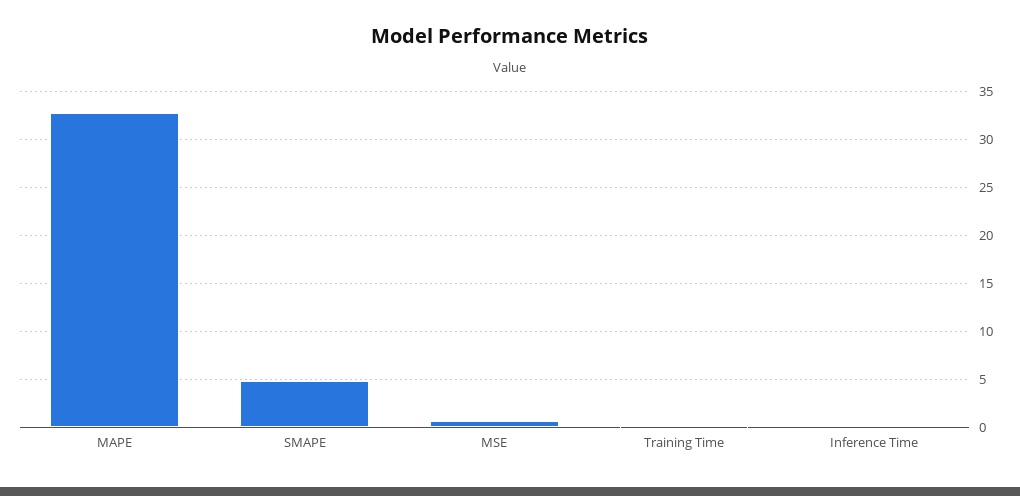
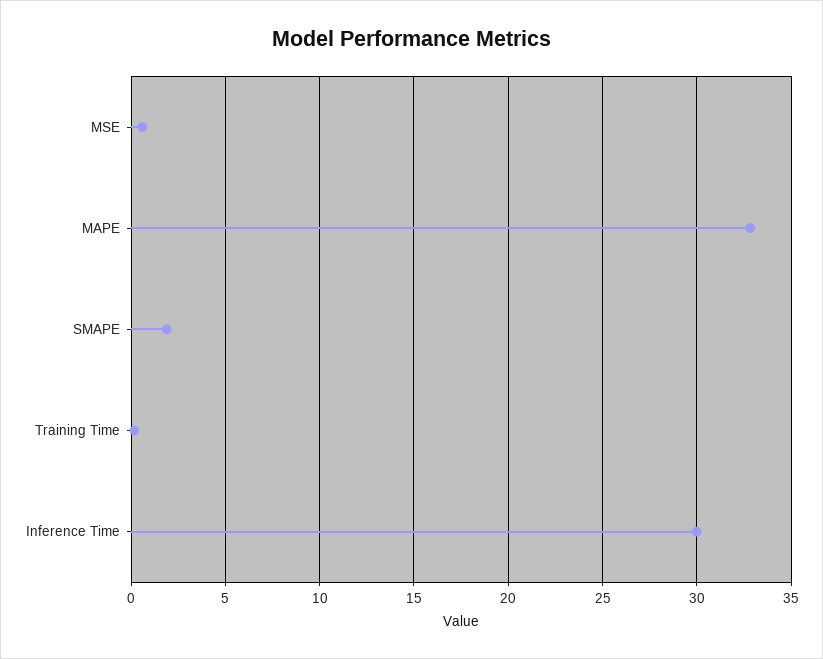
  {
    "MAPE": 33,
-   "SMAPE": 5,
+   "SMAPE": 2,
    "MSE": 0.5,
    "Training Time": 0,
-   "Inference Time": 0
+   "Inference Time": 30
  }

